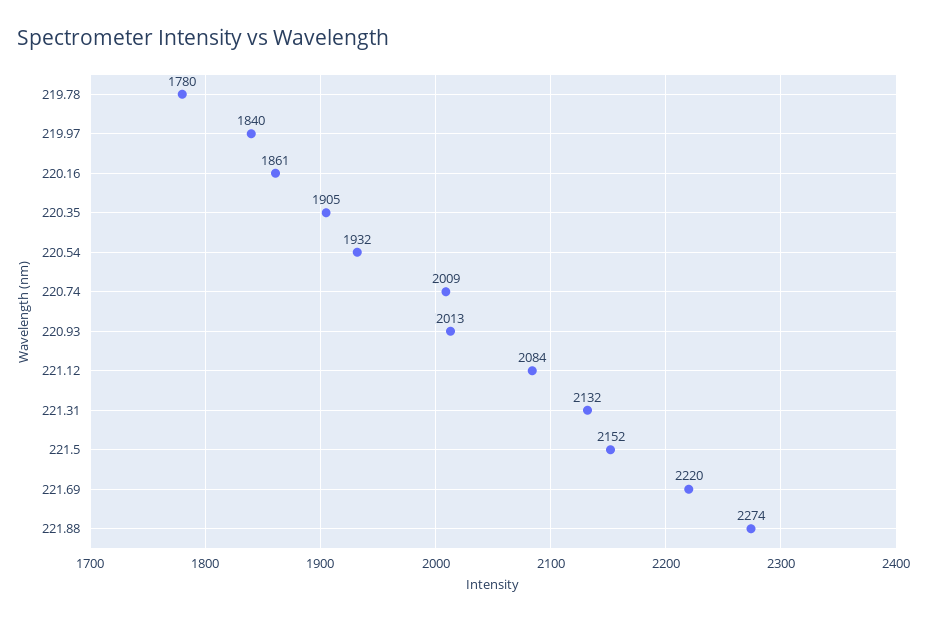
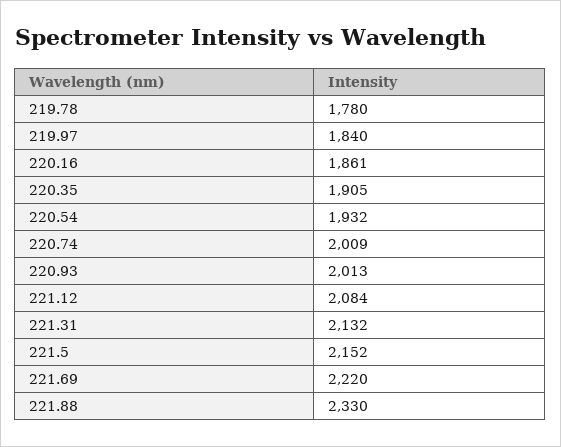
  {
    "219.78": 1780,
    "219.97": 1840,
    "220.16": 1861,
    "220.35": 1905,
    "220.54": 1932,
    "220.74": 2009,
    "220.93": 2013,
    "221.12": 2084,
    "221.31": 2132,
    "221.5": 2152,
    "221.69": 2220,
-   "221.88": 2274
+   "221.88": 2330
  }

